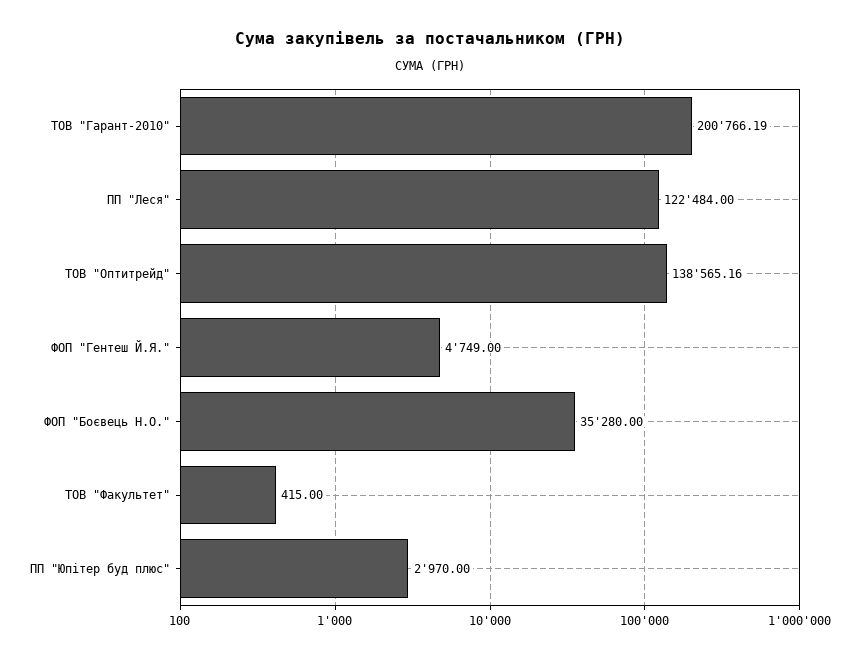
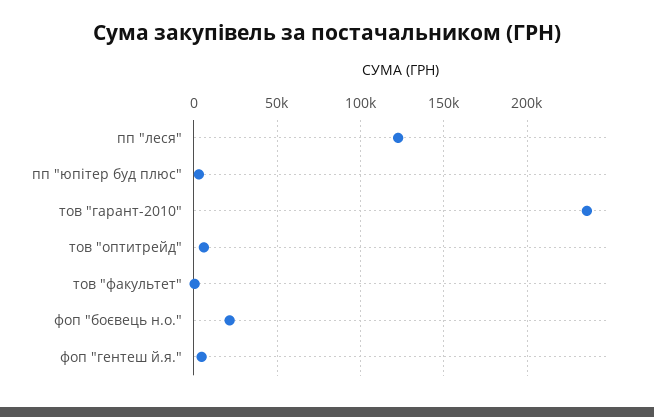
  {
-   "ТОВ \"Гарант-2010\"": 200766.19,
+   "ТОВ \"Гарант-2010\"": 235000,
    "ПП \"Леся\"": 122484,
-   "ТОВ \"Оптитрейд\"": 138565.16,
+   "ТОВ \"Оптитрейд\"": 5000,
    "ФОП \"Гентеш Й.Я.\"": 4749,
-   "ФОП \"Боєвець Н.О.\"": 35280,
+   "ФОП \"Боєвець Н.О.\"": 20000,
    "ТОВ \"Факультет\"": 415,
    "ПП \"Юпітер буд плюс\"": 2970
  }

